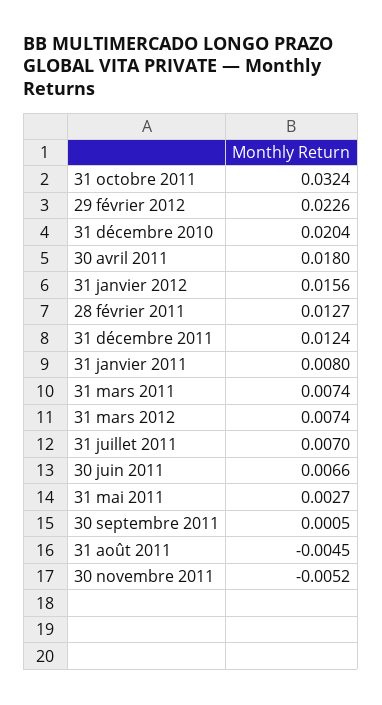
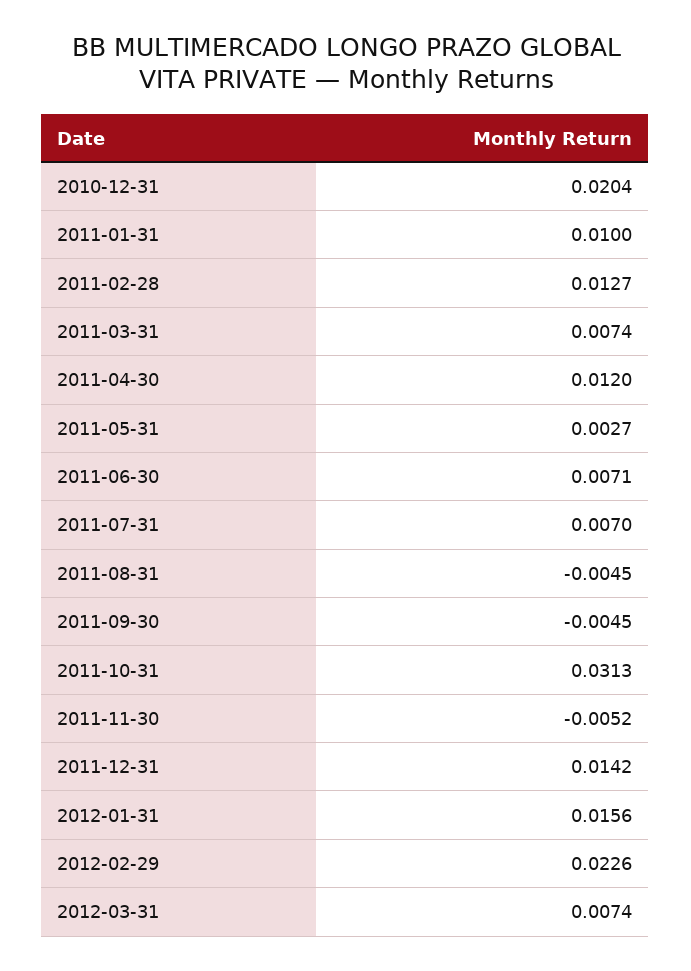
  {
-   "31 octobre 2011": 0.0324,
+   "31 octobre 2011": 0.0313,
    "29 février 2012": 0.0226,
    "31 décembre 2010": 0.0204,
-   "30 avril 2011": 0.018,
+   "30 avril 2011": 0.012,
    "31 janvier 2012": 0.0156,
    "28 février 2011": 0.0127,
-   "31 décembre 2011": 0.0124,
+   "31 décembre 2011": 0.0142,
-   "31 janvier 2011": 0.008,
+   "31 janvier 2011": 0.01,
    "31 mars 2011": 0.0074,
    "31 mars 2012": 0.0074,
    "31 juillet 2011": 0.007,
-   "30 juin 2011": 0.0066,
+   "30 juin 2011": 0.0071,
    "31 mai 2011": 0.0027,
-   "30 septembre 2011": 0.0005,
+   "30 septembre 2011": -0.0045,
    "31 août 2011": -0.0045,
    "30 novembre 2011": -0.0052
  }

